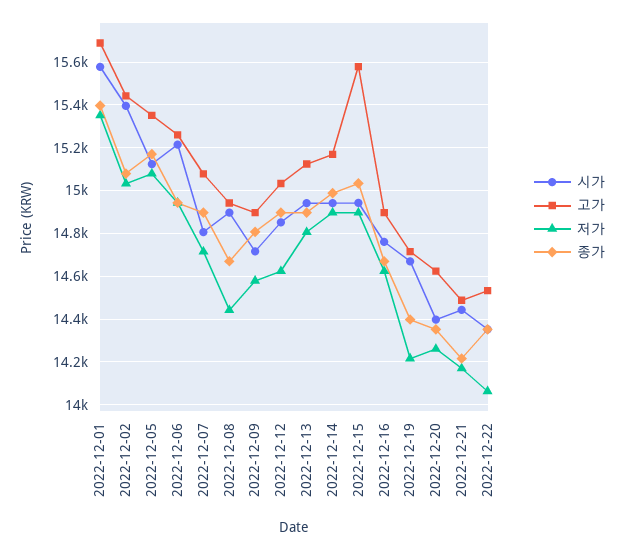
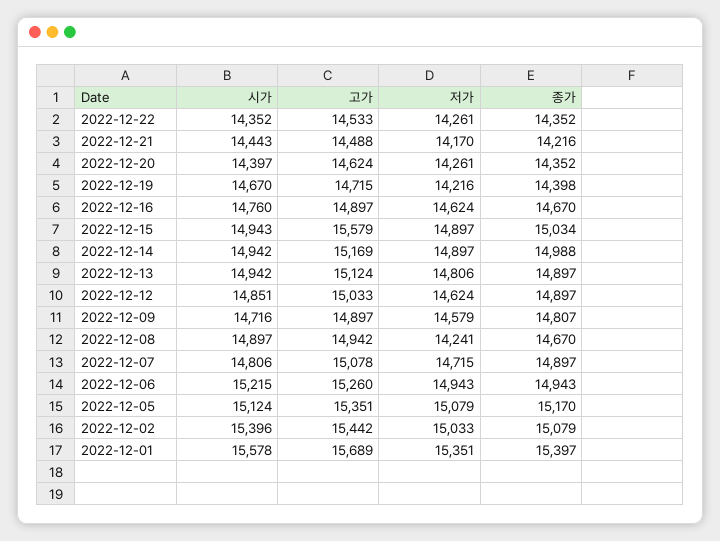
  {
    "시가": {
      "2022-12-01": 15578,
      "2022-12-02": 15396,
      "2022-12-05": 15124,
      "2022-12-06": 15215,
      "2022-12-07": 14806,
      "2022-12-08": 14897,
      "2022-12-09": 14716,
      "2022-12-12": 14851,
      "2022-12-13": 14942,
      "2022-12-14": 14942,
      "2022-12-15": 14943,
      "2022-12-16": 14760,
      "2022-12-19": 14670,
      "2022-12-20": 14397,
      "2022-12-21": 14443,
      "2022-12-22": 14352
    },
    "고가": {
      "2022-12-01": 15689,
      "2022-12-02": 15442,
      "2022-12-05": 15351,
      "2022-12-06": 15260,
      "2022-12-07": 15078,
      "2022-12-08": 14942,
      "2022-12-09": 14897,
      "2022-12-12": 15033,
      "2022-12-13": 15124,
      "2022-12-14": 15169,
      "2022-12-15": 15579,
      "2022-12-16": 14897,
      "2022-12-19": 14715,
      "2022-12-20": 14624,
      "2022-12-21": 14488,
      "2022-12-22": 14533
    },
    "저가": {
      "2022-12-01": 15351,
      "2022-12-02": 15033,
      "2022-12-05": 15079,
      "2022-12-06": 14943,
      "2022-12-07": 14715,
-     "2022-12-08": 14450,
+     "2022-12-08": 14241,
      "2022-12-09": 14579,
      "2022-12-12": 14624,
      "2022-12-13": 14806,
      "2022-12-14": 14897,
      "2022-12-15": 14897,
      "2022-12-16": 14624,
      "2022-12-19": 14216,
      "2022-12-20": 14261,
      "2022-12-21": 14170,
-     "2022-12-22": 14050
+     "2022-12-22": 14261
    },
    "종가": {
      "2022-12-01": 15397,
      "2022-12-02": 15079,
      "2022-12-05": 15170,
      "2022-12-06": 14943,
      "2022-12-07": 14897,
      "2022-12-08": 14670,
      "2022-12-09": 14807,
      "2022-12-12": 14897,
      "2022-12-13": 14897,
      "2022-12-14": 14988,
      "2022-12-15": 15034,
      "2022-12-16": 14670,
      "2022-12-19": 14398,
      "2022-12-20": 14352,
      "2022-12-21": 14216,
      "2022-12-22": 14352
    }
  }

